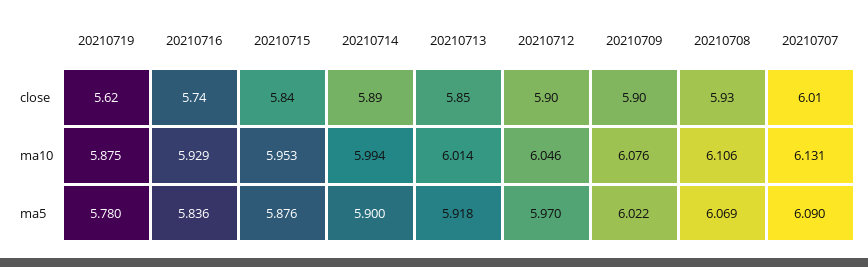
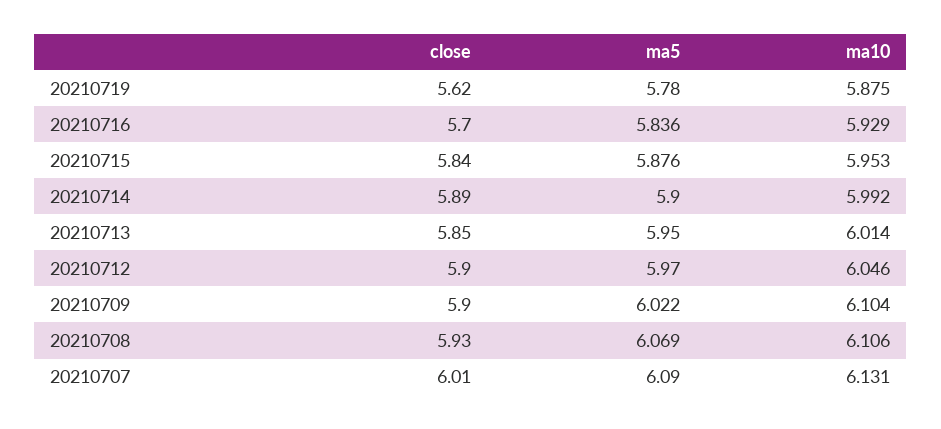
  {
    "20210719": {
      "close": 5.62,
      "ma10": 5.875,
      "ma5": 5.78
    },
    "20210716": {
-     "close": 5.74,
+     "close": 5.7,
      "ma10": 5.929,
      "ma5": 5.836
    },
    "20210715": {
      "close": 5.84,
      "ma10": 5.953,
      "ma5": 5.876
    },
    "20210714": {
      "close": 5.89,
-     "ma10": 5.994,
+     "ma10": 5.992,
      "ma5": 5.9
    },
    "20210713": {
      "close": 5.85,
      "ma10": 6.014,
-     "ma5": 5.918
+     "ma5": 5.95
    },
    "20210712": {
      "close": 5.9,
      "ma10": 6.046,
      "ma5": 5.97
    },
    "20210709": {
      "close": 5.9,
-     "ma10": 6.076,
+     "ma10": 6.104,
      "ma5": 6.022
    },
    "20210708": {
      "close": 5.93,
      "ma10": 6.106,
      "ma5": 6.069
    },
    "20210707": {
      "close": 6.01,
      "ma10": 6.131,
      "ma5": 6.09
    }
  }

